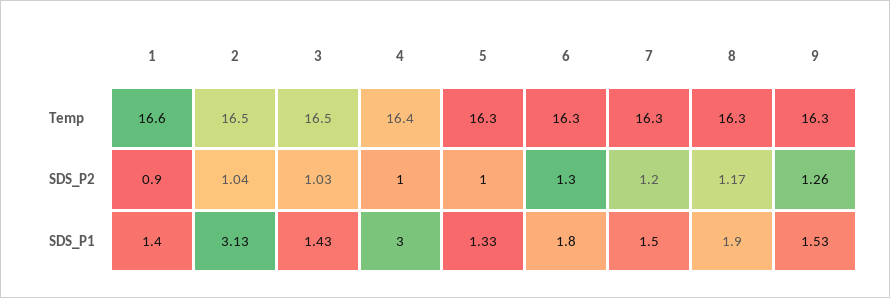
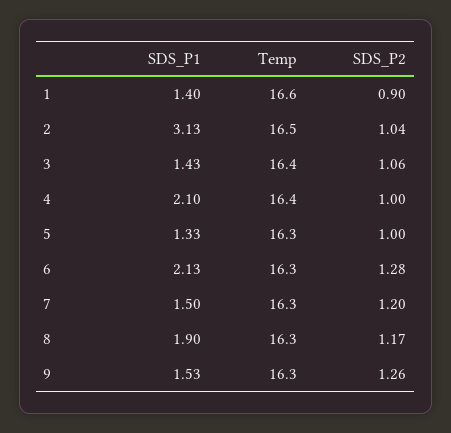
  {
    "1": {
      "Temp": 16.6,
      "SDS_P2": 0.9,
      "SDS_P1": 1.4
    },
    "2": {
      "Temp": 16.5,
      "SDS_P2": 1.04,
      "SDS_P1": 3.13
    },
    "3": {
-     "Temp": 16.5,
+     "Temp": 16.4,
-     "SDS_P2": 1.03,
+     "SDS_P2": 1.06,
      "SDS_P1": 1.43
    },
    "4": {
      "Temp": 16.4,
      "SDS_P2": 1,
-     "SDS_P1": 3
+     "SDS_P1": 2.1
    },
    "5": {
      "Temp": 16.3,
      "SDS_P2": 1,
      "SDS_P1": 1.33
    },
    "6": {
      "Temp": 16.3,
-     "SDS_P2": 1.3,
+     "SDS_P2": 1.28,
-     "SDS_P1": 1.8
+     "SDS_P1": 2.13
    },
    "7": {
      "Temp": 16.3,
      "SDS_P2": 1.2,
      "SDS_P1": 1.5
    },
    "8": {
      "Temp": 16.3,
      "SDS_P2": 1.17,
      "SDS_P1": 1.9
    },
    "9": {
      "Temp": 16.3,
      "SDS_P2": 1.26,
      "SDS_P1": 1.53
    }
  }

